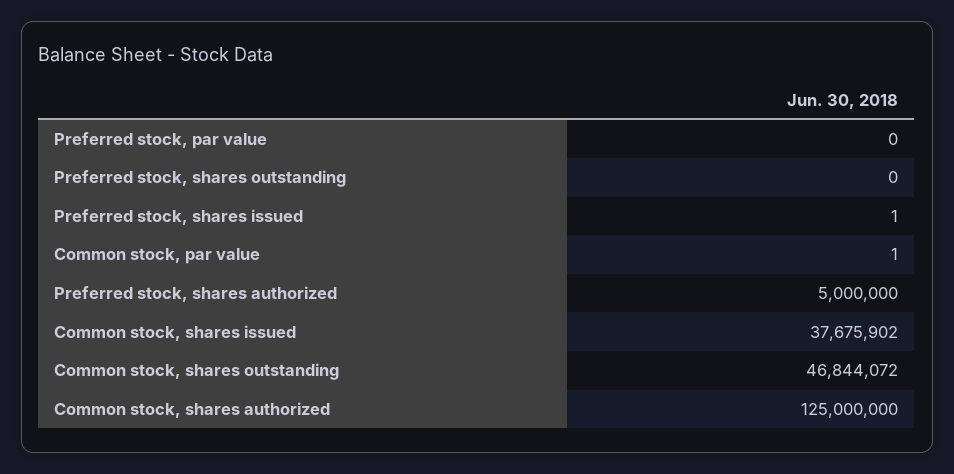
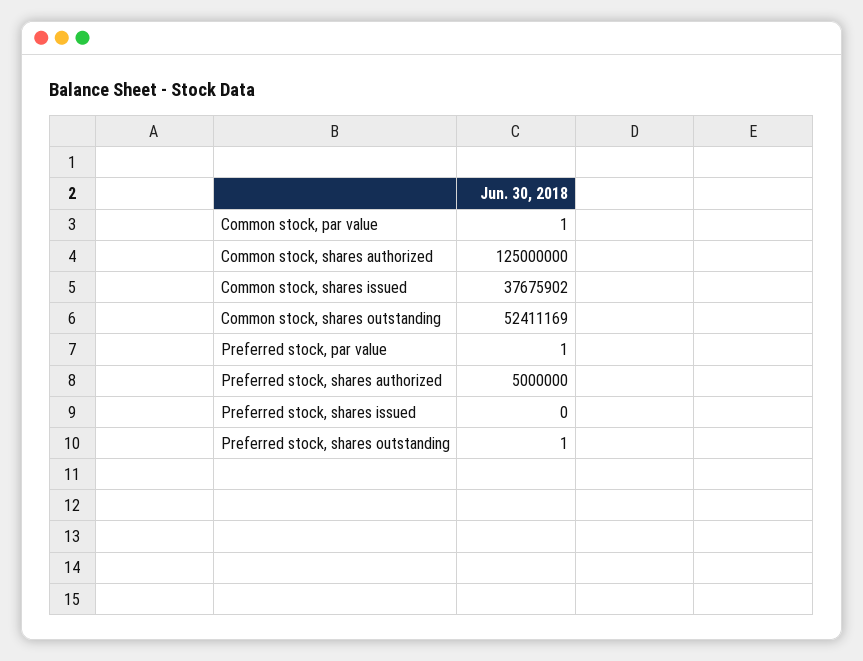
  {
-   "Preferred stock, par value": 0,
+   "Preferred stock, par value": 1,
-   "Preferred stock, shares outstanding": 0,
+   "Preferred stock, shares outstanding": 1,
-   "Preferred stock, shares issued": 1,
+   "Preferred stock, shares issued": 0,
    "Common stock, par value": 1,
    "Preferred stock, shares authorized": 5000000,
    "Common stock, shares issued": 37675902,
-   "Common stock, shares outstanding": 46844072,
+   "Common stock, shares outstanding": 52411169,
    "Common stock, shares authorized": 125000000
  }

